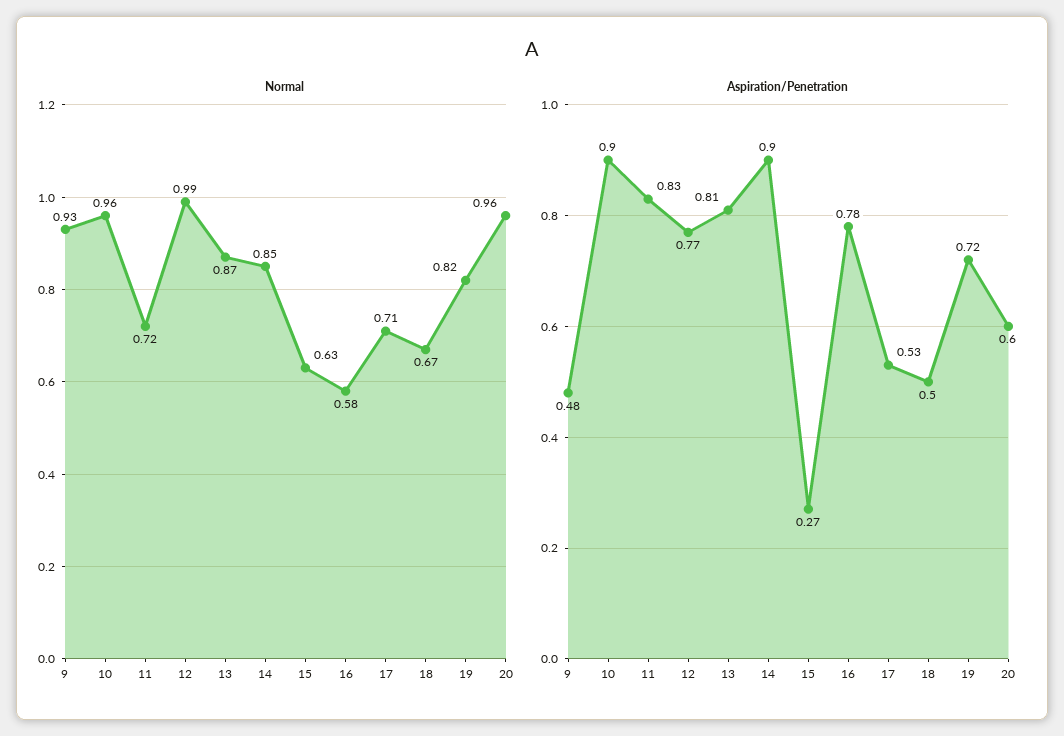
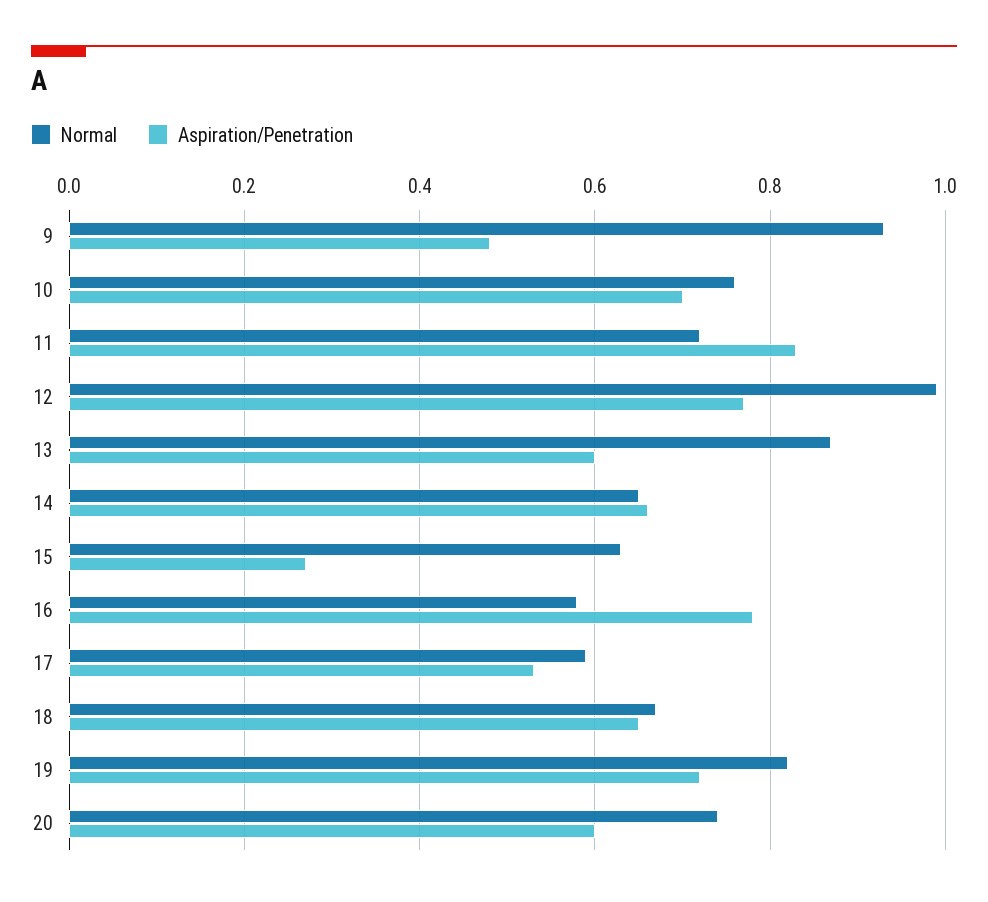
  {
    "Normal": {
      "9": 0.93,
-     "10": 0.96,
+     "10": 0.75,
      "11": 0.72,
      "12": 0.99,
      "13": 0.87,
-     "14": 0.85,
+     "14": 0.65,
      "15": 0.63,
      "16": 0.58,
-     "17": 0.71,
+     "17": 0.6,
      "18": 0.67,
      "19": 0.82,
-     "20": 0.96
+     "20": 0.75
    },
    "Aspiration/Penetration": {
      "9": 0.48,
-     "10": 0.9,
+     "10": 0.7,
      "11": 0.83,
      "12": 0.77,
-     "13": 0.81,
+     "13": 0.6,
-     "14": 0.9,
+     "14": 0.65,
      "15": 0.27,
      "16": 0.78,
      "17": 0.53,
-     "18": 0.5,
+     "18": 0.65,
      "19": 0.72,
      "20": 0.6
    }
  }

